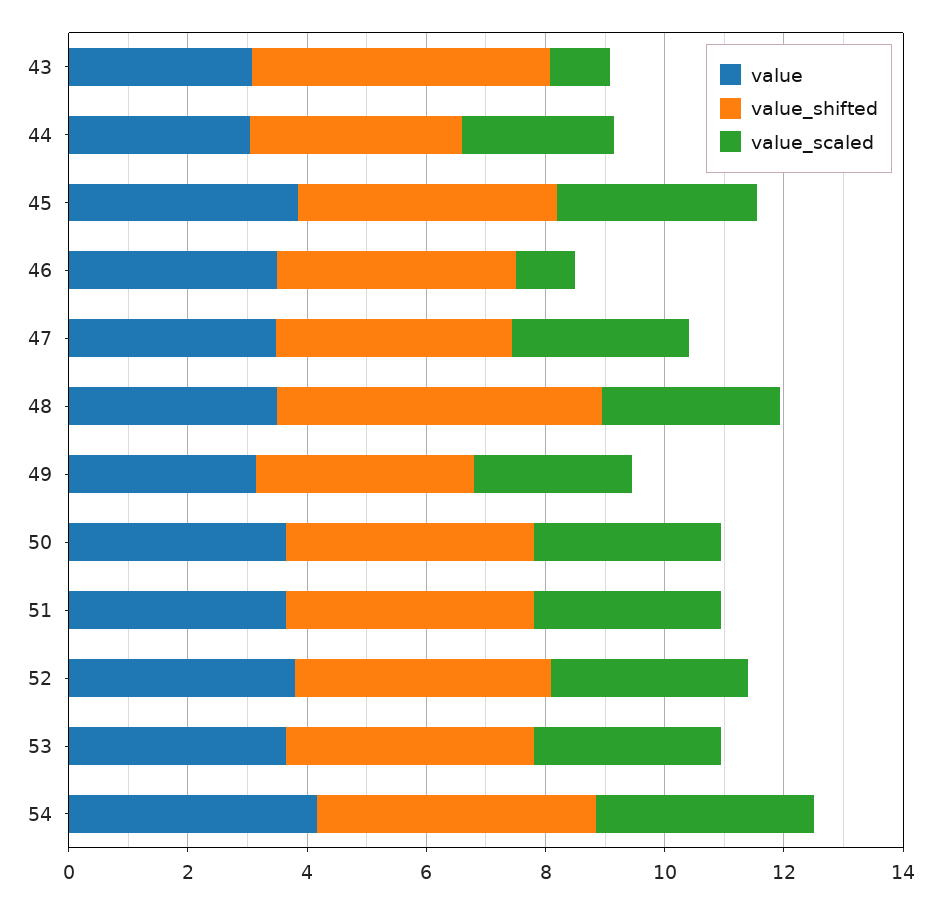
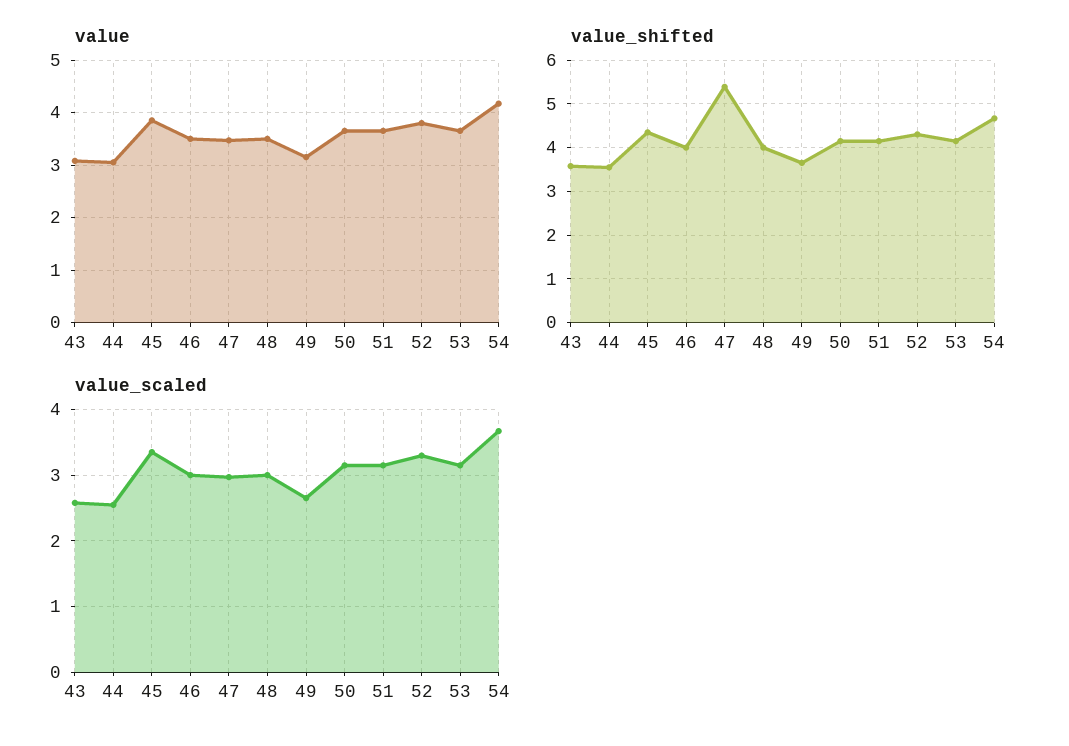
  {
    "value": {
      "43": 3,
      "44": 3,
      "45": 3.8,
      "46": 3.6,
      "47": 3.4,
      "48": 3.6,
      "49": 3.2,
      "50": 3.6,
      "51": 3.6,
      "52": 3.8,
      "53": 3.6,
      "54": 4.2
    },
    "value_shifted": {
-     "43": 5,
+     "43": 3.6,
      "44": 3.6,
      "45": 4.4,
      "46": 4,
-     "47": 4,
+     "47": 5.4,
-     "48": 5.5,
+     "48": 4,
      "49": 3.6,
      "50": 4.2,
      "51": 4.2,
      "52": 4.4,
      "53": 4.2,
      "54": 4.6
    },
    "value_scaled": {
-     "43": 1,
+     "43": 2.6,
      "44": 2.6,
      "45": 3.4,
-     "46": 1,
+     "46": 3,
      "47": 3,
      "48": 3,
      "49": 2.7,
      "50": 3.2,
      "51": 3.2,
      "52": 3.3,
      "53": 3.2,
      "54": 3.7
    }
  }

